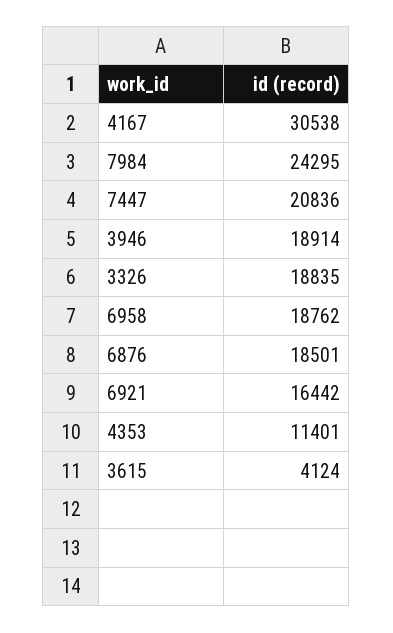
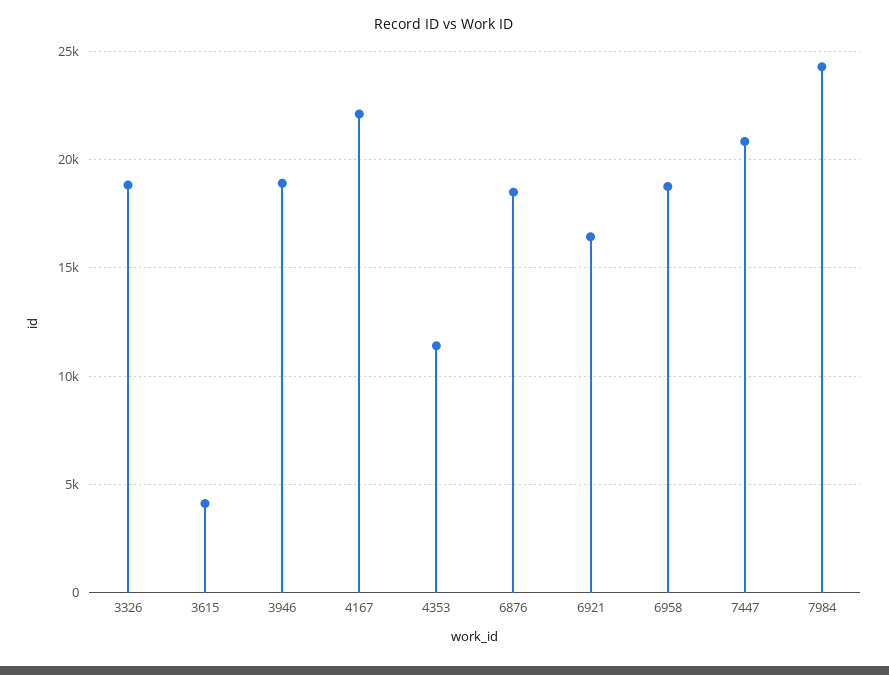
  {
-   "4167": 30538,
+   "4167": 22000,
    "7984": 24295,
    "7447": 20836,
    "3946": 18914,
    "3326": 18835,
    "6958": 18762,
    "6876": 18501,
    "6921": 16442,
    "4353": 11401,
    "3615": 4124
  }

